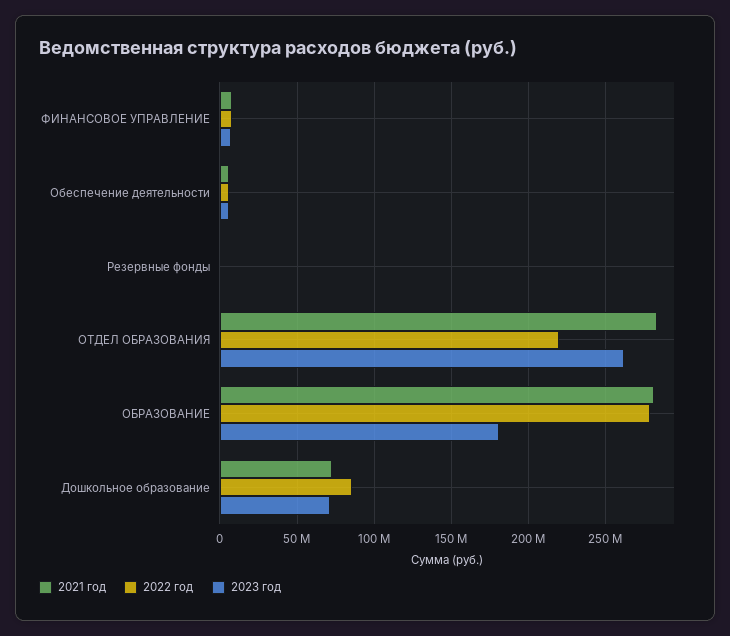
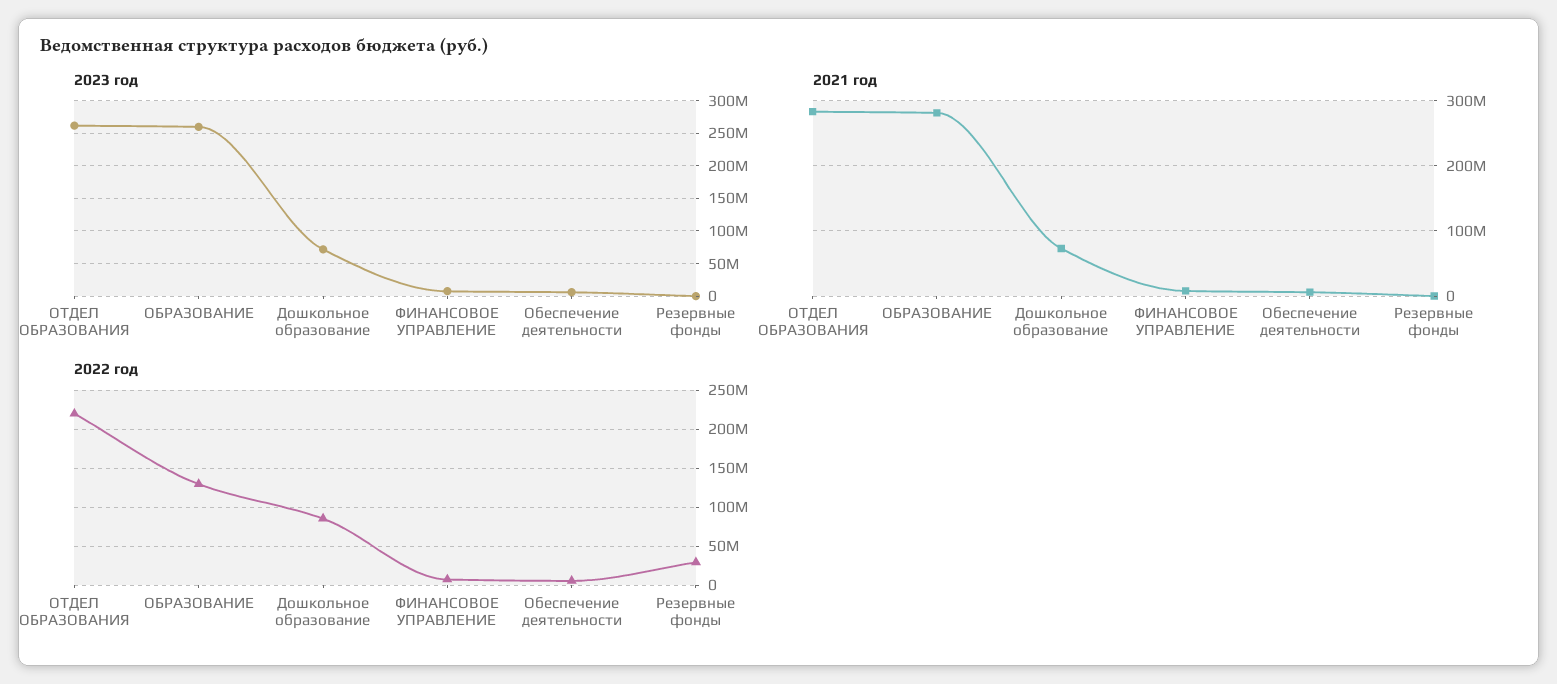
  {
    "2021 год": {
      "ФИНАНСОВОЕ УПРАВЛЕНИЕ": 10000000,
      "Обеспечение деятельности": 5000000,
      "Резервные фонды": 0,
      "ОТДЕЛ ОБРАЗОВАНИЯ": 285000000,
      "ОБРАЗОВАНИЕ": 280000000,
      "Дошкольное образование": 75000000
    },
    "2022 год": {
      "ФИНАНСОВОЕ УПРАВЛЕНИЕ": 10000000,
      "Обеспечение деятельности": 5000000,
-     "Резервные фонды": 0,
+     "Резервные фонды": 30000000,
      "ОТДЕЛ ОБРАЗОВАНИЯ": 220000000,
-     "ОБРАЗОВАНИЕ": 280000000,
+     "ОБРАЗОВАНИЕ": 130000000,
      "Дошкольное образование": 85000000
    },
    "2023 год": {
      "ФИНАНСОВОЕ УПРАВЛЕНИЕ": 5000000,
      "Обеспечение деятельности": 5000000,
      "Резервные фонды": 0,
      "ОТДЕЛ ОБРАЗОВАНИЯ": 260000000,
-     "ОБРАЗОВАНИЕ": 180000000,
+     "ОБРАЗОВАНИЕ": 260000000,
      "Дошкольное образование": 70000000
    }
  }

